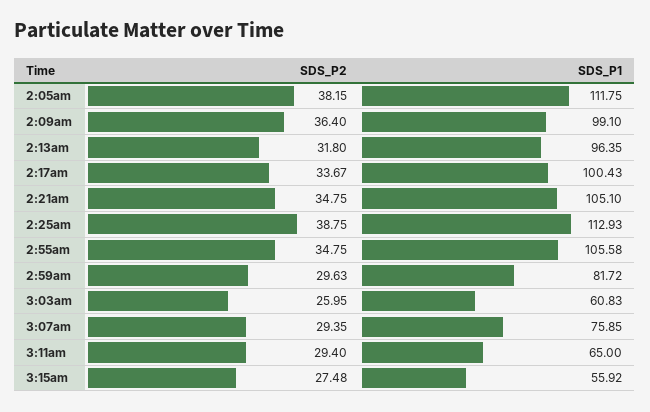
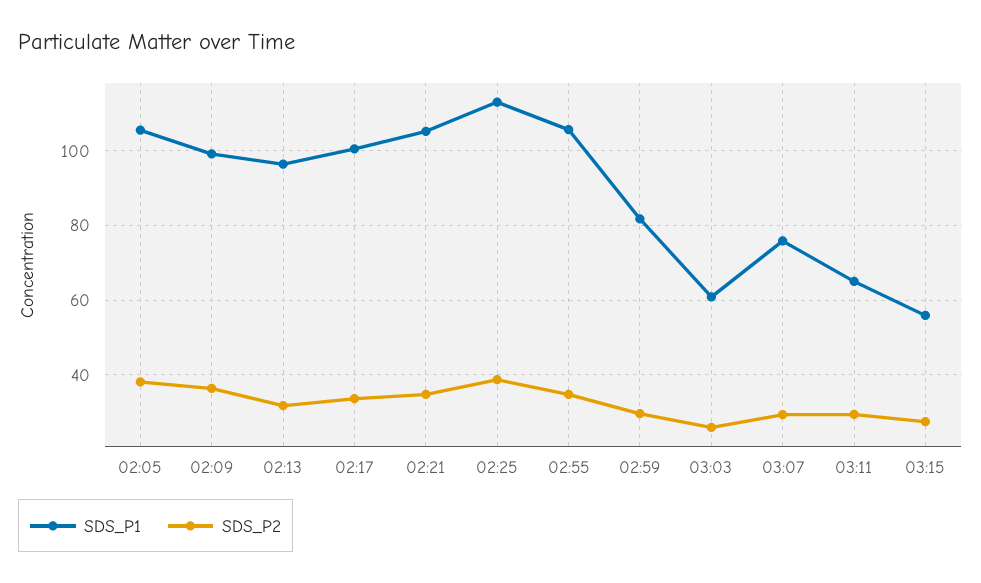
  {
    "SDS_P2": {
      "2:05am": 38.15,
      "2:09am": 36.4,
      "2:13am": 31.8,
      "2:17am": 33.67,
      "2:21am": 34.75,
      "2:25am": 38.75,
      "2:55am": 34.75,
      "2:59am": 29.63,
      "3:03am": 25.95,
      "3:07am": 29.35,
      "3:11am": 29.4,
      "3:15am": 27.48
    },
    "SDS_P1": {
-     "2:05am": 111.75,
+     "2:05am": 106,
      "2:09am": 99.1,
      "2:13am": 96.35,
      "2:17am": 100.43,
      "2:21am": 105.1,
      "2:25am": 112.93,
      "2:55am": 105.58,
      "2:59am": 81.72,
      "3:03am": 60.83,
      "3:07am": 75.85,
      "3:11am": 65,
      "3:15am": 55.92
    }
  }

